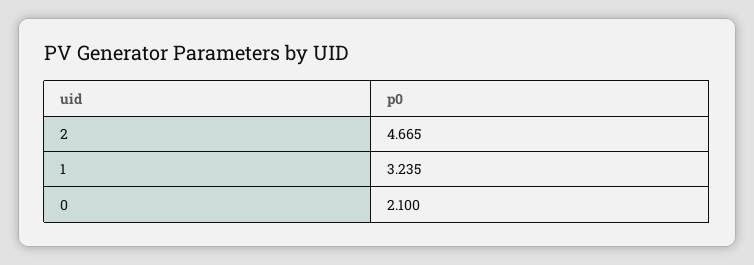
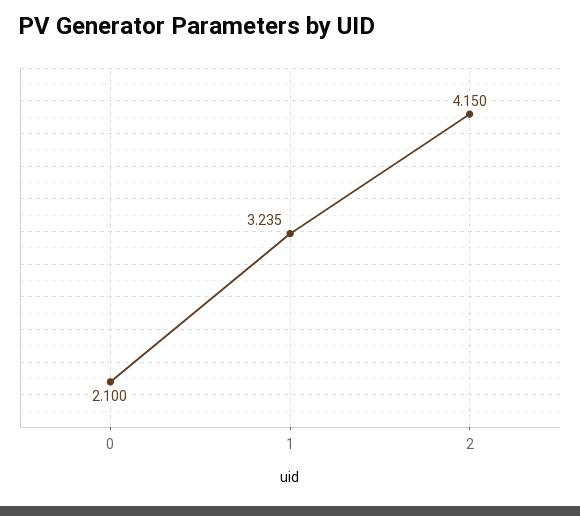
  {
-   "2": 4.665,
+   "2": 4.15,
    "1": 3.235,
    "0": 2.1
  }

